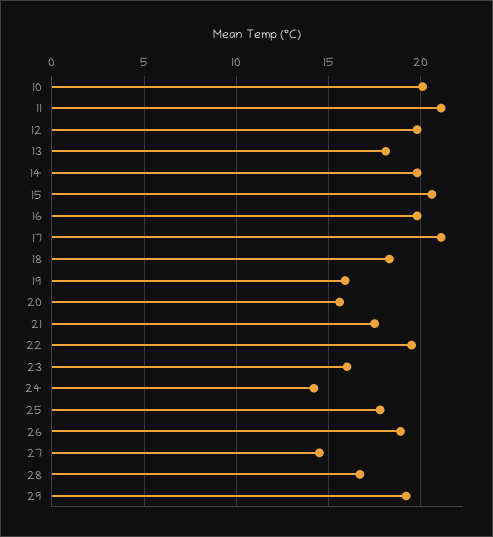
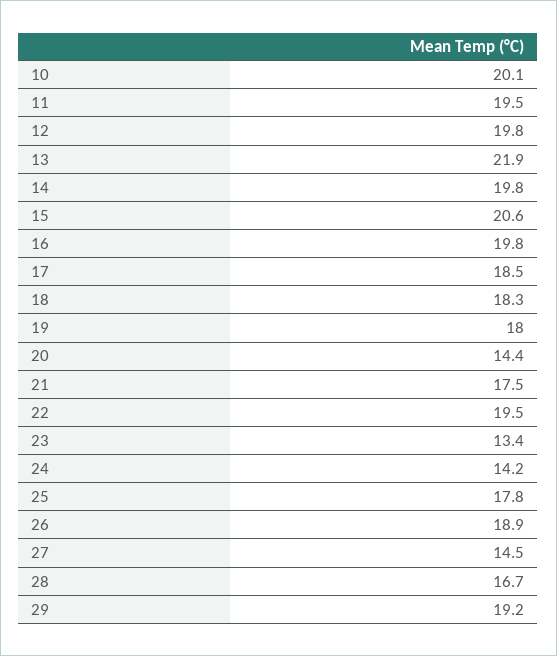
  {
    "10": 20.1,
-   "11": 21,
+   "11": 19.5,
    "12": 19.8,
-   "13": 18,
+   "13": 21.9,
    "14": 19.8,
    "15": 20.6,
    "16": 19.8,
-   "17": 21,
+   "17": 18.5,
    "18": 18.3,
-   "19": 16,
+   "19": 18,
-   "20": 15.5,
+   "20": 14.4,
    "21": 17.5,
    "22": 19.5,
-   "23": 16,
+   "23": 13.4,
    "24": 14.2,
    "25": 17.8,
    "26": 18.9,
    "27": 14.5,
    "28": 16.7,
    "29": 19.2
  }

